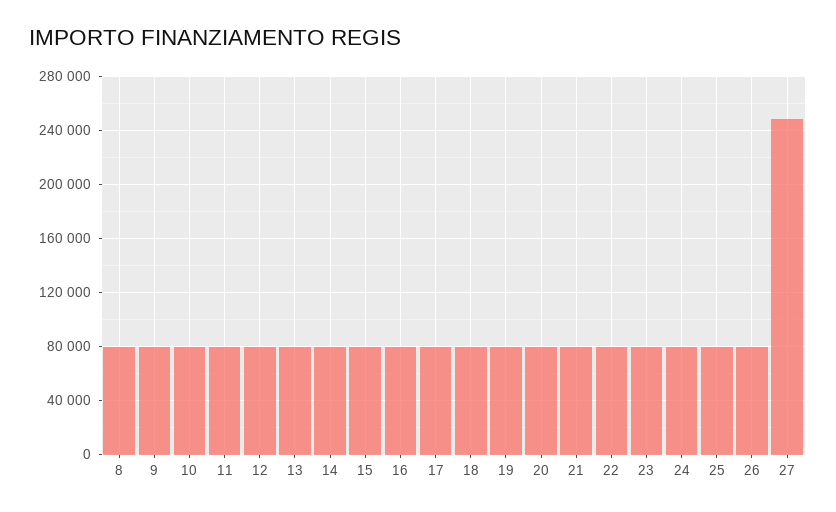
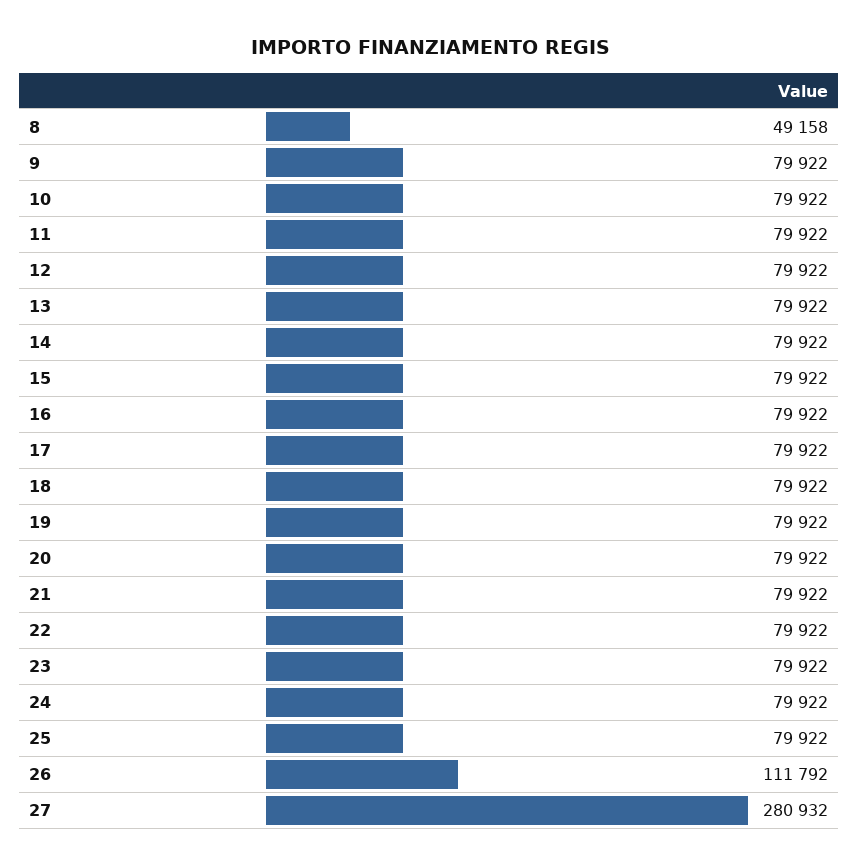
  {
-   "8": 80000,
+   "8": 49158,
    "9": 79922,
    "10": 79922,
    "11": 79922,
    "12": 79922,
    "13": 79922,
    "14": 79922,
    "15": 79922,
    "16": 79922,
    "17": 79922,
    "18": 79922,
    "19": 79922,
    "20": 79922,
    "21": 79922,
    "22": 79922,
    "23": 79922,
    "24": 79922,
    "25": 79922,
-   "26": 80000,
+   "26": 111792,
-   "27": 250000
+   "27": 280932
  }

